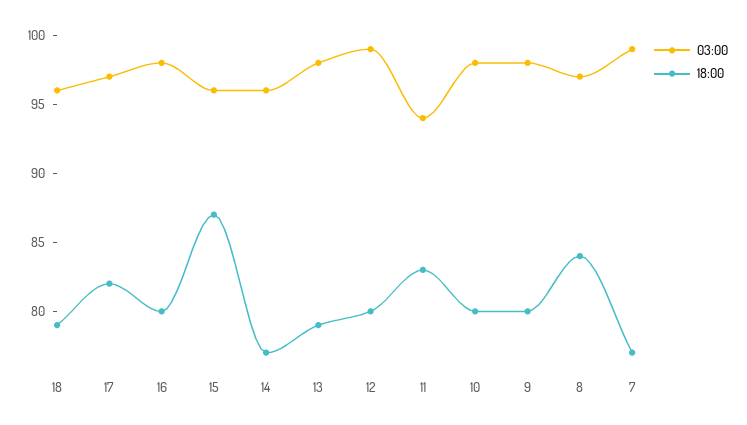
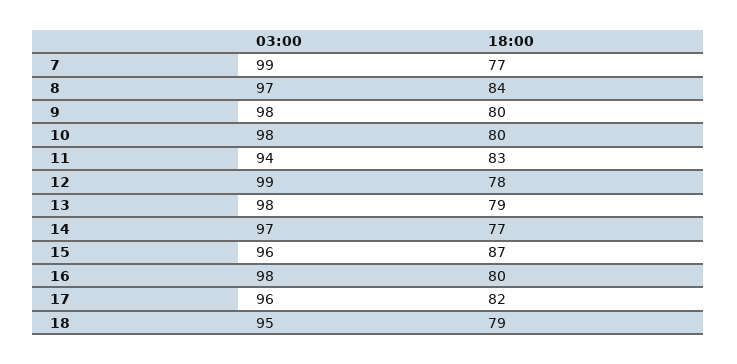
  {
    "03:00": {
-     "18": 96,
+     "18": 95,
-     "17": 97,
+     "17": 96,
      "16": 98,
      "15": 96,
-     "14": 96,
+     "14": 97,
      "13": 98,
      "12": 99,
      "11": 94,
      "10": 98,
      "9": 98,
      "8": 97,
      "7": 99
    },
    "18:00": {
      "18": 79,
      "17": 82,
      "16": 80,
      "15": 87,
      "14": 77,
      "13": 79,
-     "12": 80,
+     "12": 78,
      "11": 83,
      "10": 80,
      "9": 80,
      "8": 84,
      "7": 77
    }
  }

